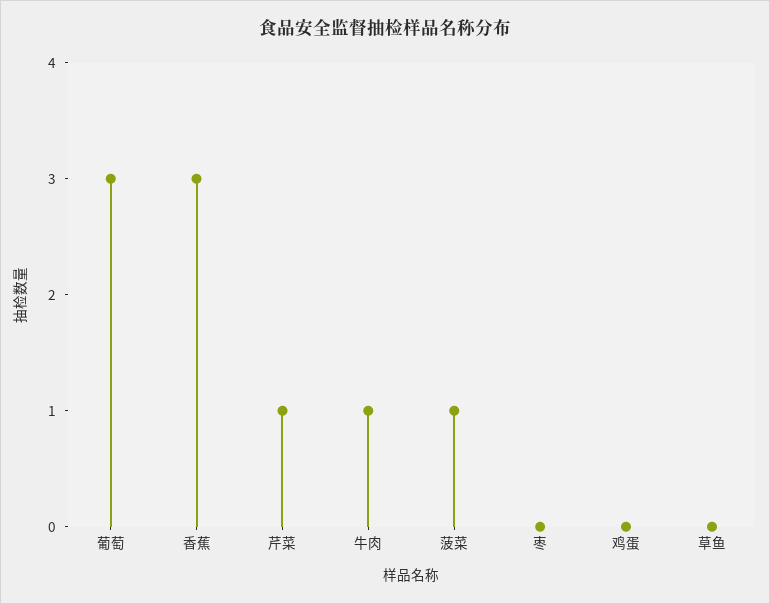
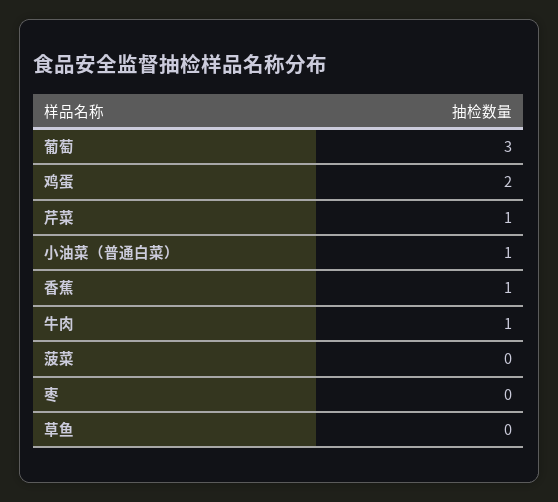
  {
    "葡萄": 3,
-   "香蕉": 3,
+   "香蕉": 1,
    "芹菜": 1,
    "牛肉": 1,
-   "菠菜": 1,
+   "菠菜": 0,
    "枣": 0,
-   "鸡蛋": 0,
+   "鸡蛋": 2,
-   "草鱼": 0
+   "草鱼": 0,
+   "小油菜（普通白菜）": 1
  }

